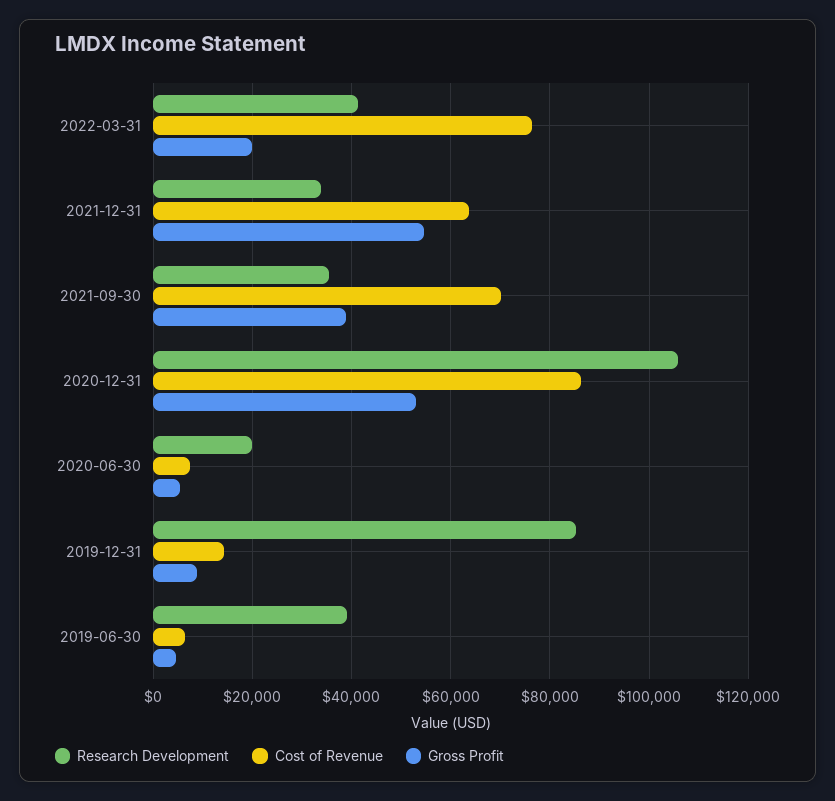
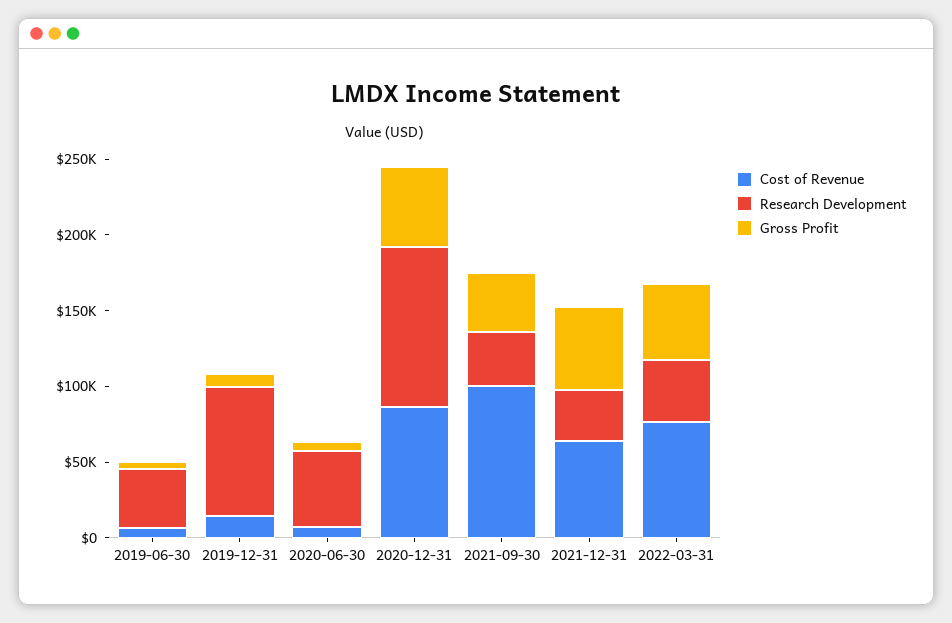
  {
    "Research Development": {
      "2022-03-31": 42000,
      "2021-12-31": 34000,
      "2021-09-30": 36000,
      "2020-12-31": 106000,
-     "2020-06-30": 20000,
+     "2020-06-30": 50000,
      "2019-12-31": 86000,
      "2019-06-30": 40000
    },
    "Cost of Revenue": {
      "2022-03-31": 76000,
      "2021-12-31": 64000,
-     "2021-09-30": 70000,
+     "2021-09-30": 100000,
      "2020-12-31": 86000,
      "2020-06-30": 8000,
      "2019-12-31": 14000,
      "2019-06-30": 6000
    },
    "Gross Profit": {
-     "2022-03-31": 20000,
+     "2022-03-31": 50000,
      "2021-12-31": 54000,
      "2021-09-30": 38000,
      "2020-12-31": 54000,
      "2020-06-30": 6000,
      "2019-12-31": 8000,
      "2019-06-30": 4000
    }
  }

